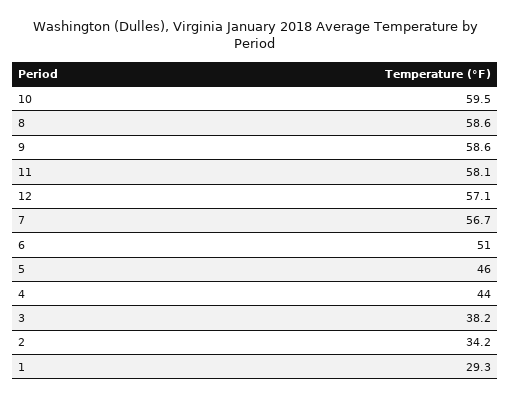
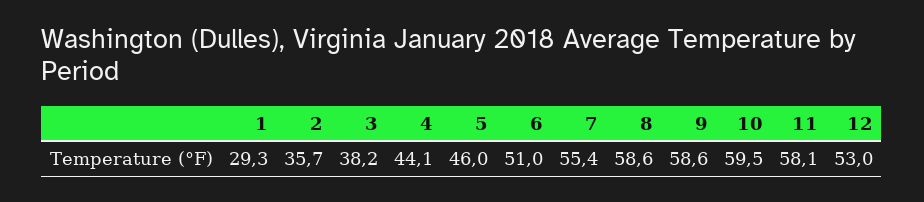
  {
    "10": 59.5,
    "8": 58.6,
    "9": 58.6,
    "11": 58.1,
-   "12": 57.1,
+   "12": 53,
-   "7": 56.7,
+   "7": 55.4,
    "6": 51,
    "5": 46,
-   "4": 44,
+   "4": 44.1,
    "3": 38.2,
-   "2": 34.2,
+   "2": 35.7,
    "1": 29.3
  }

